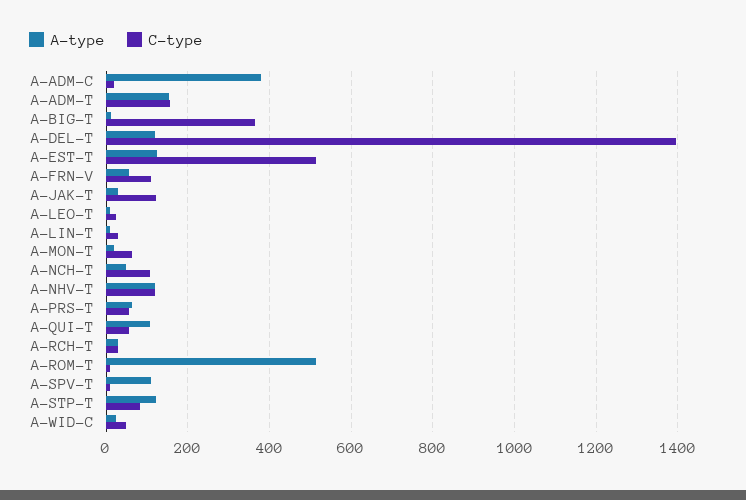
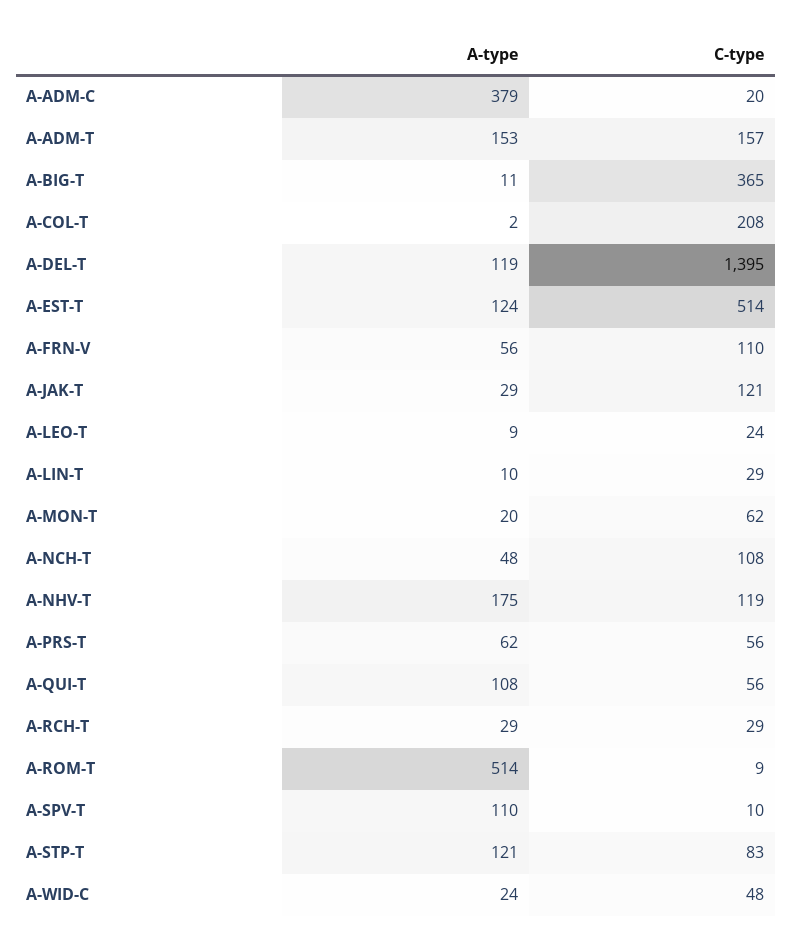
  {
    "A-type": {
      "A-ADM-C": 379,
      "A-ADM-T": 153,
      "A-BIG-T": 11,
      "A-DEL-T": 119,
      "A-EST-T": 124,
      "A-FRN-V": 56,
      "A-JAK-T": 29,
      "A-LEO-T": 9,
      "A-LIN-T": 10,
      "A-MON-T": 20,
      "A-NCH-T": 48,
-     "A-NHV-T": 120,
+     "A-NHV-T": 175,
      "A-PRS-T": 62,
      "A-QUI-T": 108,
      "A-RCH-T": 29,
      "A-ROM-T": 514,
      "A-SPV-T": 110,
      "A-STP-T": 121,
-     "A-WID-C": 24
+     "A-WID-C": 24,
+     "A-COL-T": 2
    },
    "C-type": {
      "A-ADM-C": 20,
      "A-ADM-T": 157,
      "A-BIG-T": 365,
      "A-DEL-T": 1395,
      "A-EST-T": 514,
      "A-FRN-V": 110,
      "A-JAK-T": 121,
      "A-LEO-T": 24,
      "A-LIN-T": 29,
      "A-MON-T": 62,
      "A-NCH-T": 108,
      "A-NHV-T": 119,
      "A-PRS-T": 56,
      "A-QUI-T": 56,
      "A-RCH-T": 29,
      "A-ROM-T": 9,
      "A-SPV-T": 10,
      "A-STP-T": 83,
-     "A-WID-C": 48
+     "A-WID-C": 48,
+     "A-COL-T": 208
    }
  }

